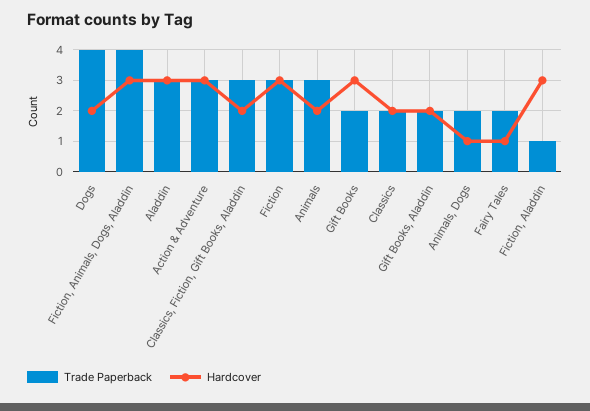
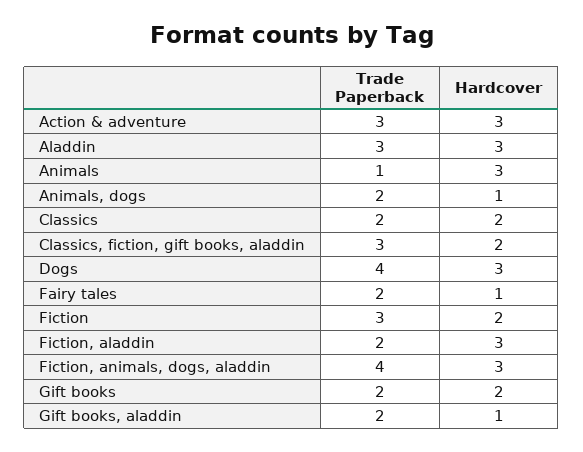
  {
    "Trade Paperback": {
      "Dogs": 4,
      "Fiction, Animals, Dogs, Aladdin": 4,
      "Aladdin": 3,
      "Action & Adventure": 3,
      "Classics, Fiction, Gift Books, Aladdin": 3,
      "Fiction": 3,
-     "Animals": 3,
+     "Animals": 1,
      "Gift Books": 2,
      "Classics": 2,
      "Gift Books, Aladdin": 2,
      "Animals, Dogs": 2,
      "Fairy Tales": 2,
-     "Fiction, Aladdin": 1
+     "Fiction, Aladdin": 2
    },
    "Hardcover": {
-     "Dogs": 2,
+     "Dogs": 3,
      "Fiction, Animals, Dogs, Aladdin": 3,
      "Aladdin": 3,
      "Action & Adventure": 3,
      "Classics, Fiction, Gift Books, Aladdin": 2,
-     "Fiction": 3,
+     "Fiction": 2,
-     "Animals": 2,
+     "Animals": 3,
-     "Gift Books": 3,
+     "Gift Books": 2,
      "Classics": 2,
-     "Gift Books, Aladdin": 2,
+     "Gift Books, Aladdin": 1,
      "Animals, Dogs": 1,
      "Fairy Tales": 1,
      "Fiction, Aladdin": 3
    }
  }

